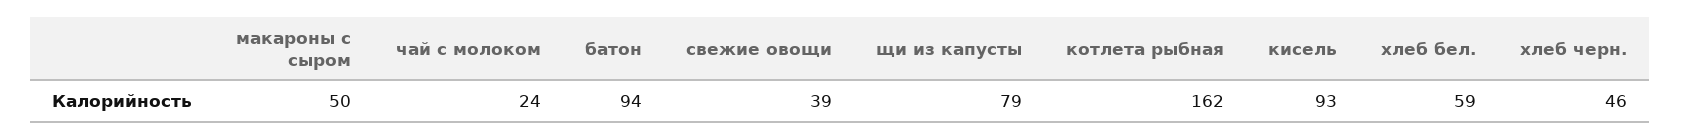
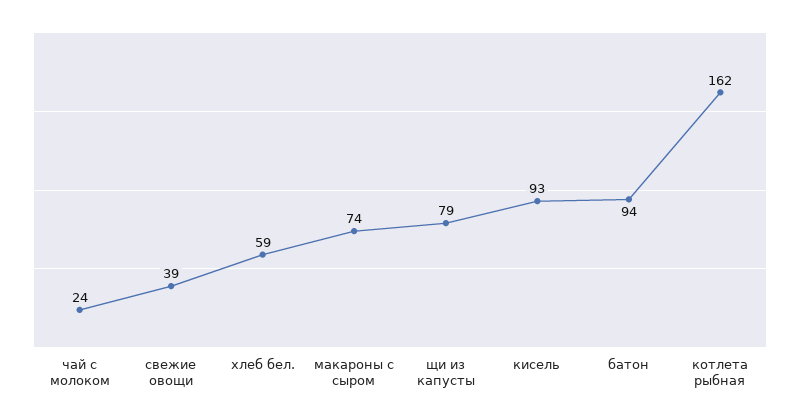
  {
-   "макароны с сыром": 50,
+   "макароны с сыром": 74,
    "чай с молоком": 24,
    "батон": 94,
    "свежие овощи": 39,
    "щи из капусты": 79,
    "котлета рыбная": 162,
    "кисель": 93,
-   "хлеб бел.": 59,
+   "хлеб бел.": 59
-   "хлеб черн.": 46
  }

